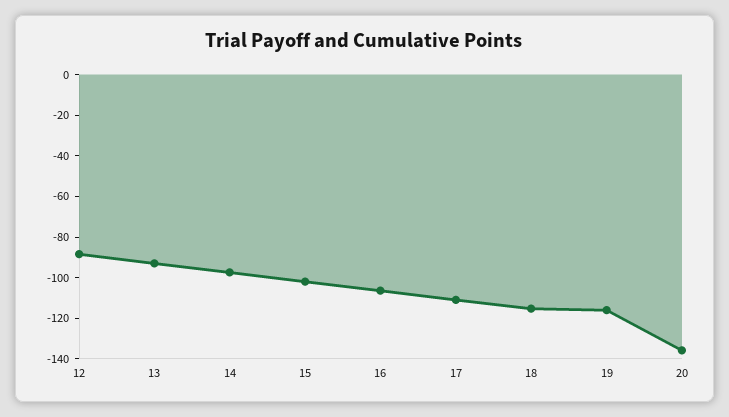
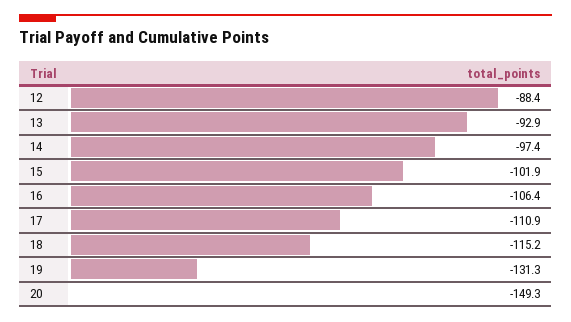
  {
    "12": -88.4,
    "13": -92.9,
    "14": -97.4,
    "15": -101.9,
    "16": -106.4,
    "17": -110.9,
    "18": -115.2,
-   "19": -115,
+   "19": -131.3,
-   "20": -135
+   "20": -149.3
  }

